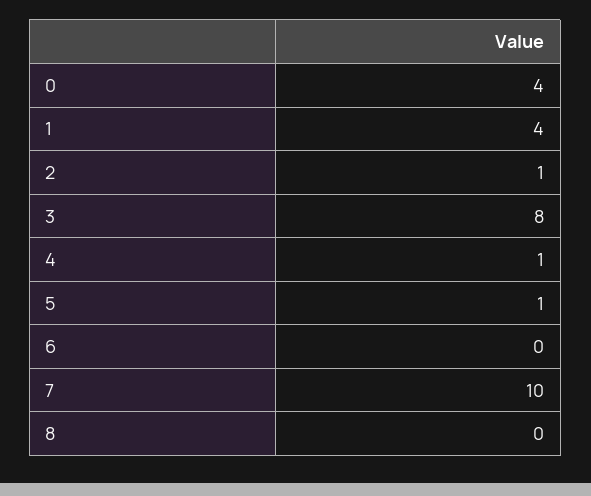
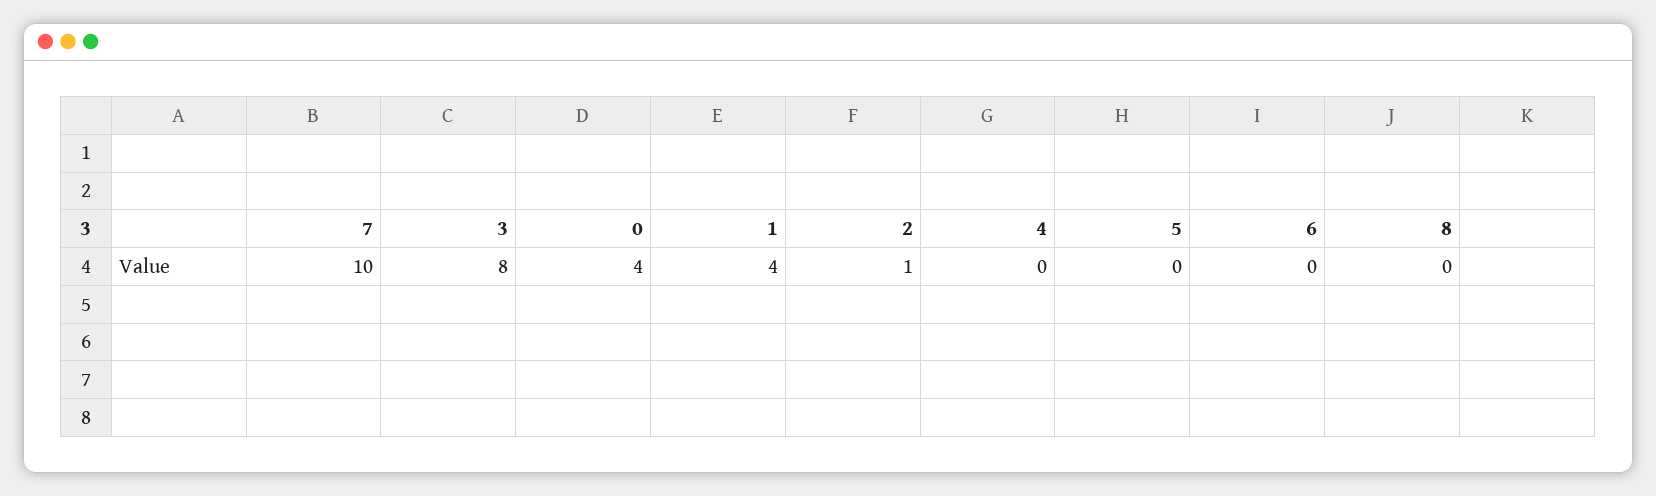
  {
    "0": 4,
    "1": 4,
    "2": 1,
    "3": 8,
-   "4": 1,
+   "4": 0,
-   "5": 1,
+   "5": 0,
    "6": 0,
    "7": 10,
    "8": 0
  }

